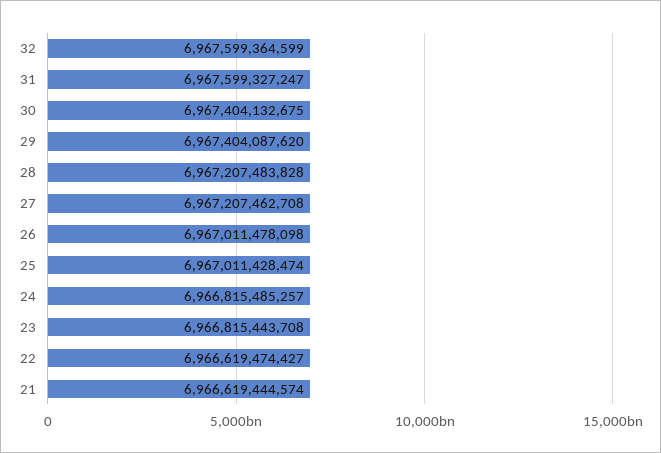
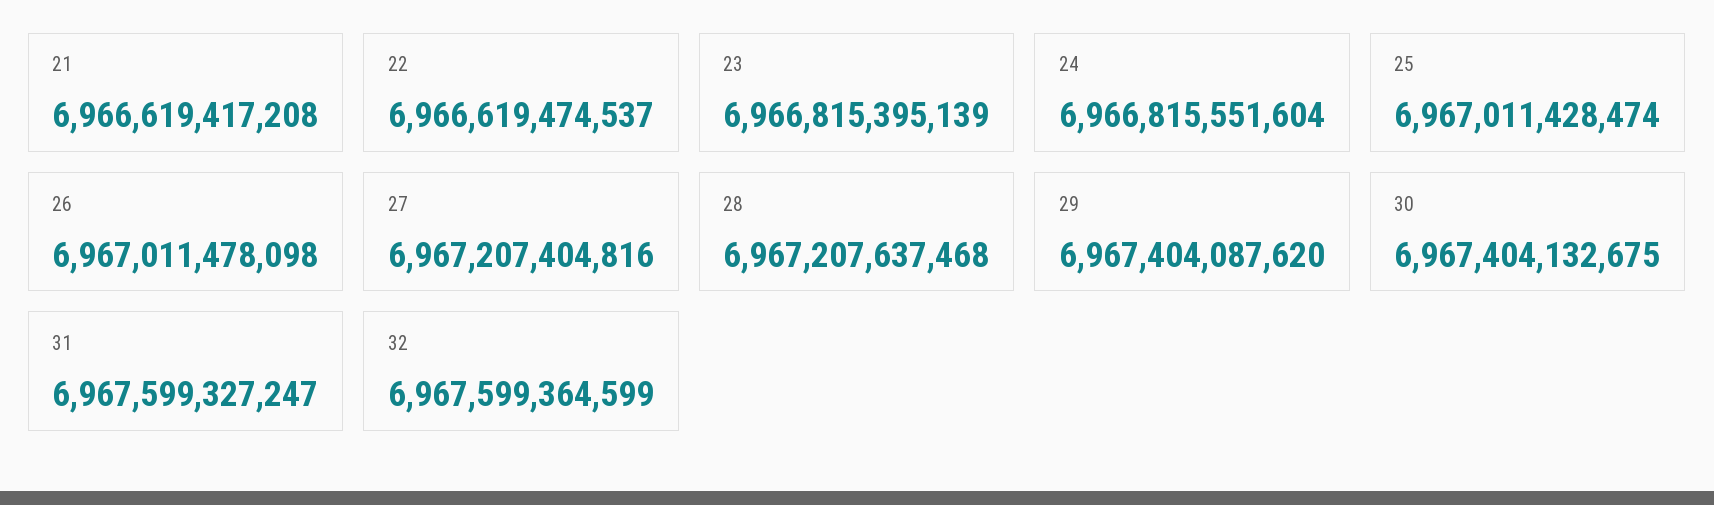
  {
    "32": 6967599364599,
    "31": 6967599327247,
    "30": 6967404132675,
    "29": 6967404087620,
-   "28": 6967207483828,
+   "28": 6967207637468,
-   "27": 6967207462708,
+   "27": 6967207404816,
    "26": 6967011478098,
    "25": 6967011428474,
-   "24": 6966815485257,
+   "24": 6966815551604,
-   "23": 6966815443708,
+   "23": 6966815395139,
-   "22": 6966619474427,
+   "22": 6966619474537,
-   "21": 6966619444574
+   "21": 6966619417208
  }

